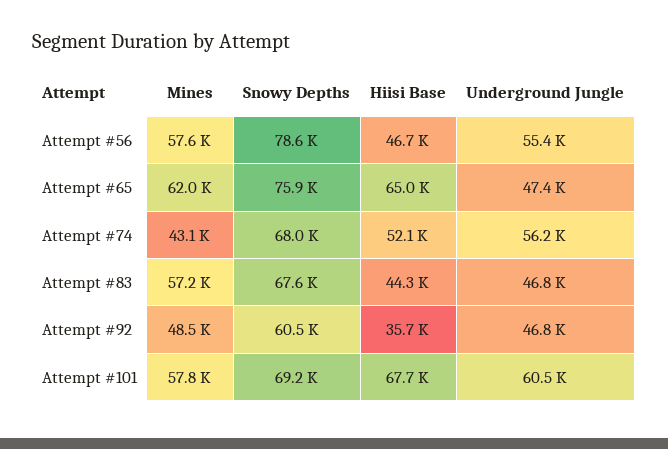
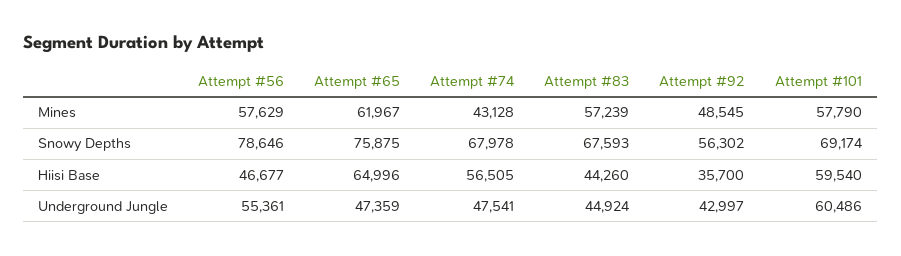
  {
    "Mines": {
      "Attempt #56": 57629,
      "Attempt #65": 61967,
      "Attempt #74": 43128,
      "Attempt #83": 57239,
      "Attempt #92": 48545,
      "Attempt #101": 57790
    },
    "Snowy Depths": {
      "Attempt #56": 78646,
      "Attempt #65": 75875,
      "Attempt #74": 67978,
      "Attempt #83": 67593,
-     "Attempt #92": 60500,
+     "Attempt #92": 56302,
      "Attempt #101": 69174
    },
    "Hiisi Base": {
      "Attempt #56": 46677,
      "Attempt #65": 64996,
-     "Attempt #74": 52100,
+     "Attempt #74": 56505,
      "Attempt #83": 44260,
      "Attempt #92": 35700,
-     "Attempt #101": 67700
+     "Attempt #101": 59540
    },
    "Underground Jungle": {
      "Attempt #56": 55361,
      "Attempt #65": 47359,
-     "Attempt #74": 56200,
+     "Attempt #74": 47541,
-     "Attempt #83": 46800,
+     "Attempt #83": 44924,
-     "Attempt #92": 46800,
+     "Attempt #92": 42997,
      "Attempt #101": 60486
    }
  }

